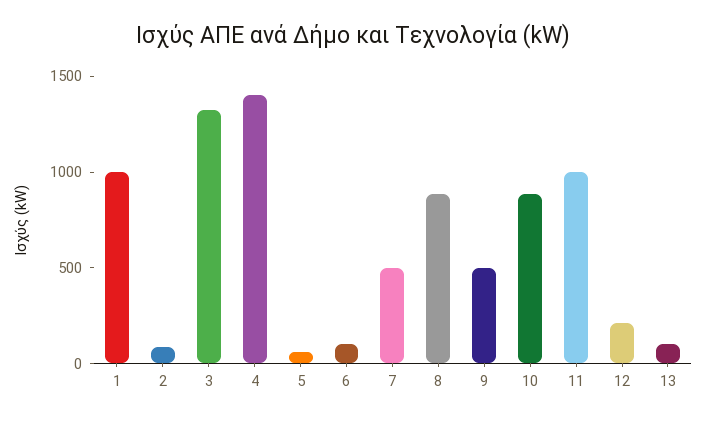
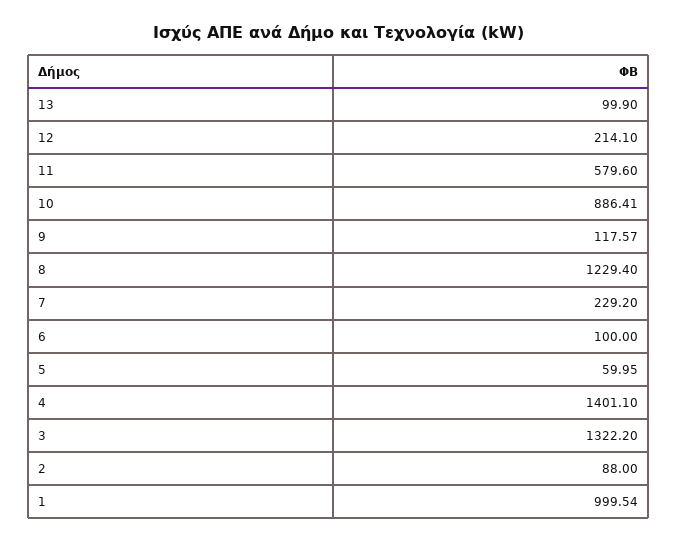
  {
    "1": 999.54,
    "2": 88,
    "3": 1322.2,
    "4": 1401.1,
    "5": 59.95,
    "6": 100,
-   "7": 500,
+   "7": 229.2,
-   "8": 900,
+   "8": 1229.4,
-   "9": 500,
+   "9": 117.57,
    "10": 886.41,
-   "11": 1000,
+   "11": 579.6,
    "12": 214.1,
    "13": 99.9
  }

